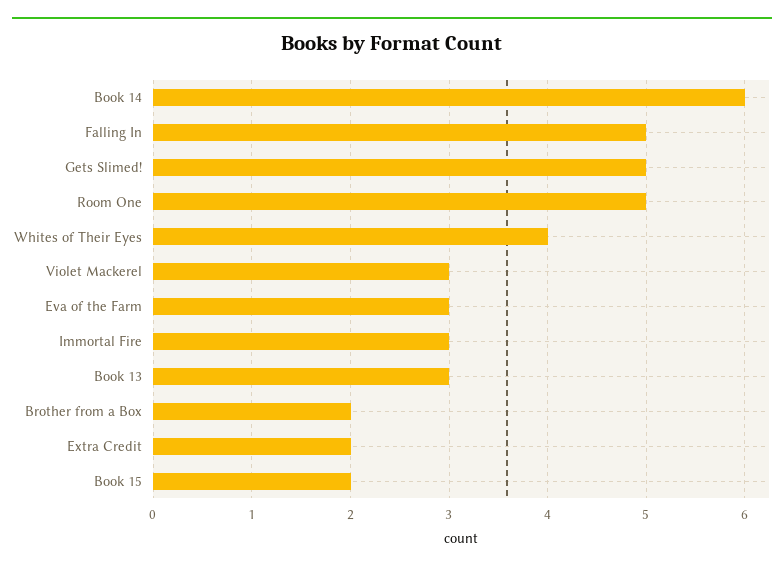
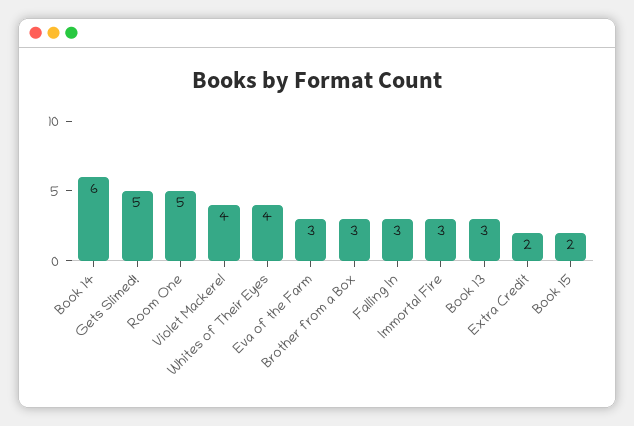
  {
    "Book 14": 6,
-   "Falling In": 5,
+   "Falling In": 3,
    "Gets Slimed!": 5,
    "Room One": 5,
    "Whites of Their Eyes": 4,
-   "Violet Mackerel": 3,
+   "Violet Mackerel": 4,
    "Eva of the Farm": 3,
    "Immortal Fire": 3,
    "Book 13": 3,
-   "Brother from a Box": 2,
+   "Brother from a Box": 3,
    "Extra Credit": 2,
    "Book 15": 2
  }

